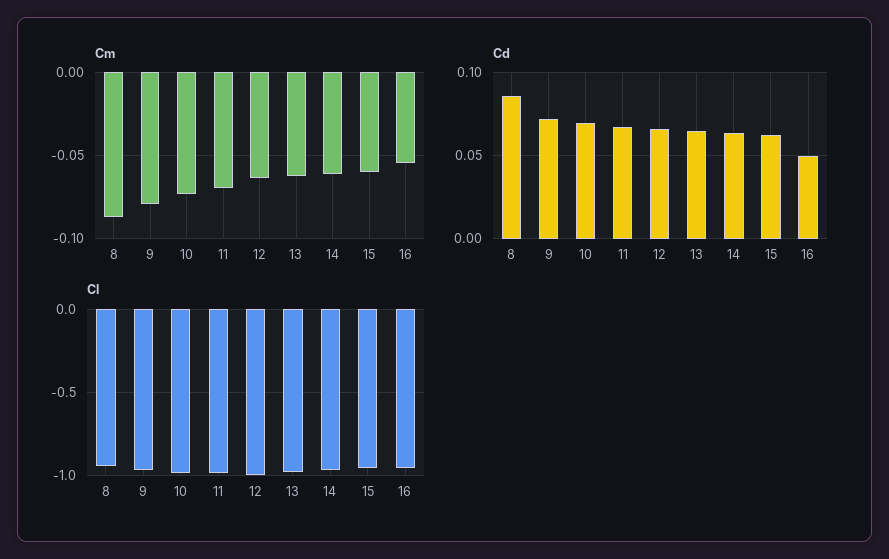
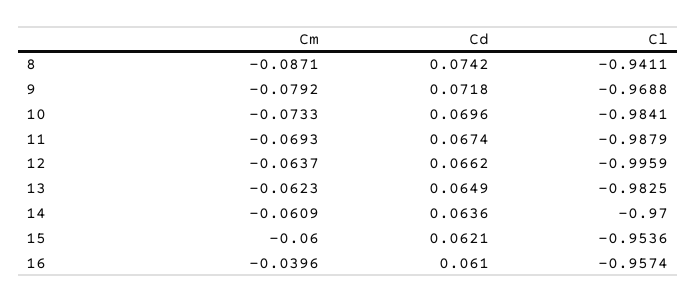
  {
    "Cm": {
      "8": -0.0871,
      "9": -0.0792,
      "10": -0.0733,
      "11": -0.0693,
      "12": -0.0637,
      "13": -0.0623,
      "14": -0.0609,
      "15": -0.06,
-     "16": -0.055
+     "16": -0.0396
    },
    "Cd": {
-     "8": 0.085,
+     "8": 0.0742,
      "9": 0.0718,
      "10": 0.0696,
      "11": 0.0674,
      "12": 0.0662,
      "13": 0.0649,
      "14": 0.0636,
      "15": 0.0621,
-     "16": 0.05
+     "16": 0.061
    },
    "Cl": {
      "8": -0.9411,
      "9": -0.9688,
      "10": -0.9841,
      "11": -0.9879,
      "12": -0.9959,
      "13": -0.9825,
      "14": -0.97,
      "15": -0.9536,
      "16": -0.9574
    }
  }

